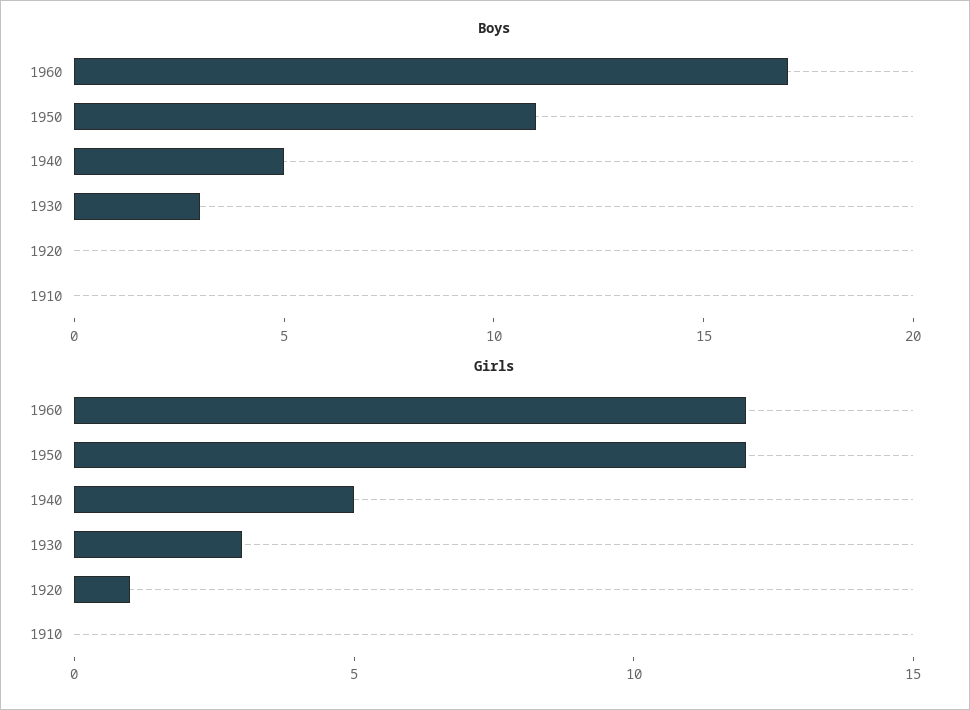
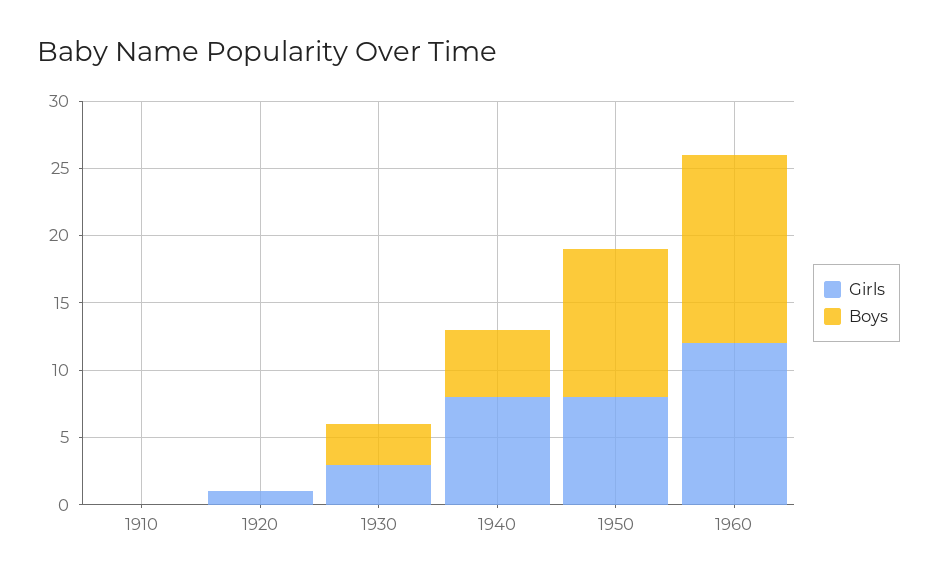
  {
    "Boys": {
-     "1960": 17,
+     "1960": 14,
      "1950": 11,
      "1940": 5,
      "1930": 3,
      "1920": 0,
      "1910": 0
    },
    "Girls": {
      "1960": 12,
-     "1950": 12,
+     "1950": 8,
-     "1940": 5,
+     "1940": 8,
      "1930": 3,
      "1920": 1,
      "1910": 0
    }
  }

